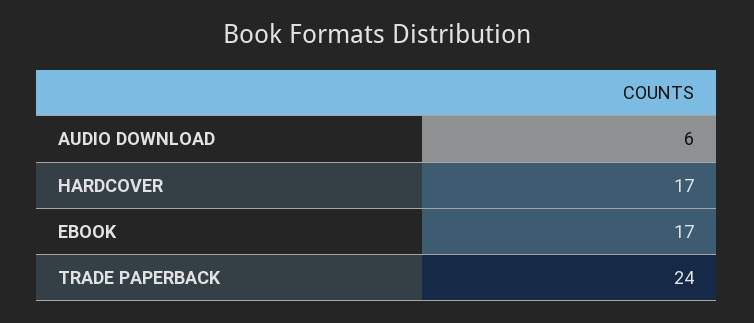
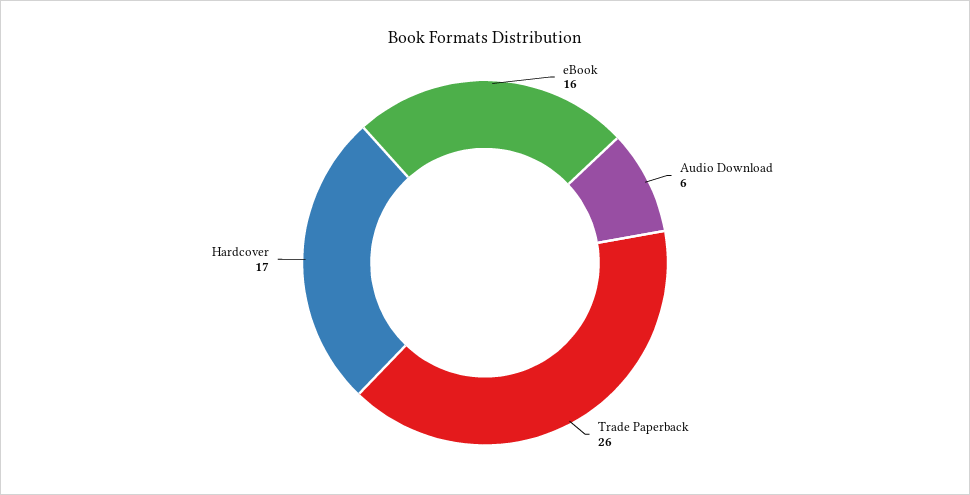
  {
    "AUDIO DOWNLOAD": 6,
    "HARDCOVER": 17,
-   "EBOOK": 17,
+   "EBOOK": 16,
-   "TRADE PAPERBACK": 24
+   "TRADE PAPERBACK": 26
  }

